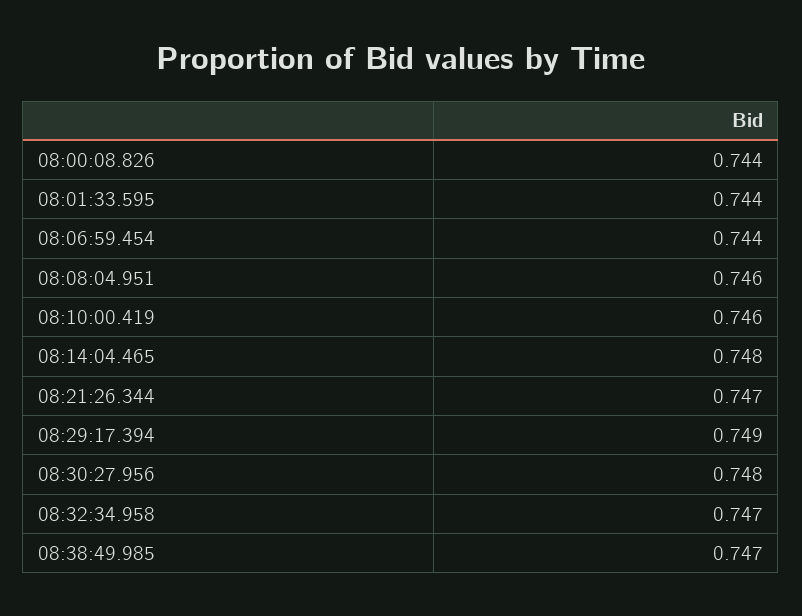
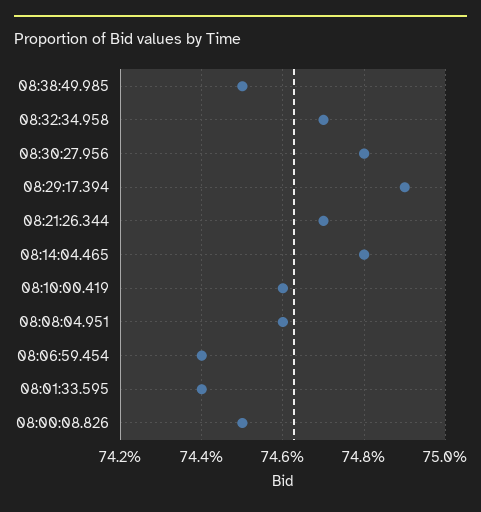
  {
-   "08:00:08.826": 0.744,
+   "08:00:08.826": 0.745,
    "08:01:33.595": 0.744,
    "08:06:59.454": 0.744,
    "08:08:04.951": 0.746,
    "08:10:00.419": 0.746,
    "08:14:04.465": 0.748,
    "08:21:26.344": 0.747,
    "08:29:17.394": 0.749,
    "08:30:27.956": 0.748,
    "08:32:34.958": 0.747,
-   "08:38:49.985": 0.747
+   "08:38:49.985": 0.745
  }

